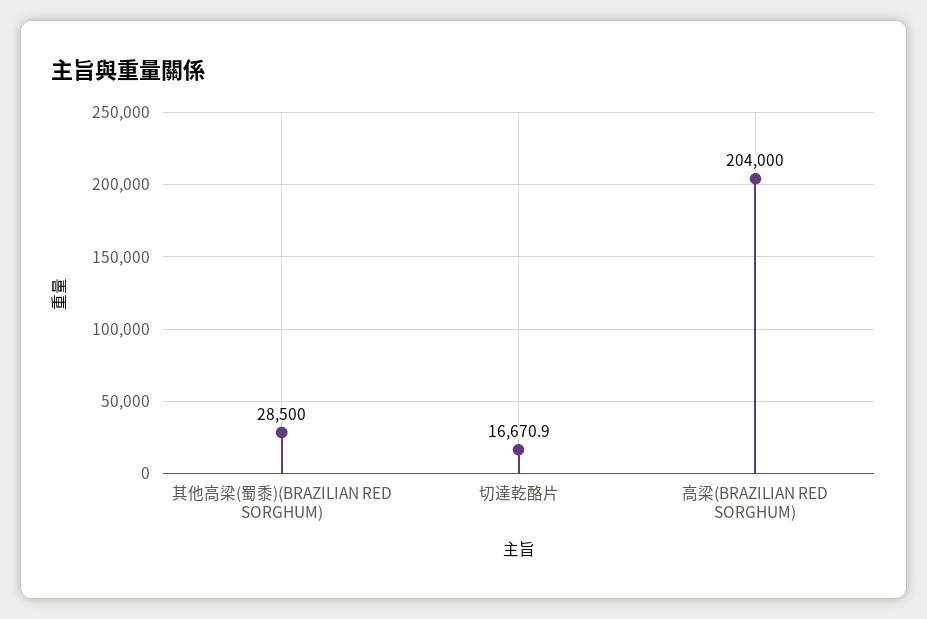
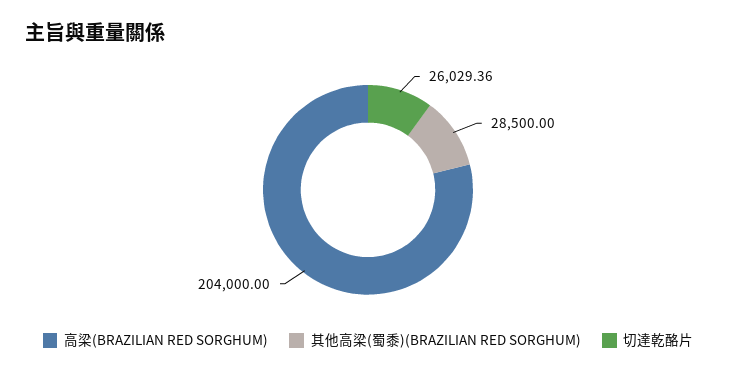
  {
    "其他高梁(蜀黍)(BRAZILIAN RED SORGHUM)": 28500,
-   "切達乾酪片": 16670.9,
+   "切達乾酪片": 26029.36,
    "高梁(BRAZILIAN RED SORGHUM)": 204000
  }

